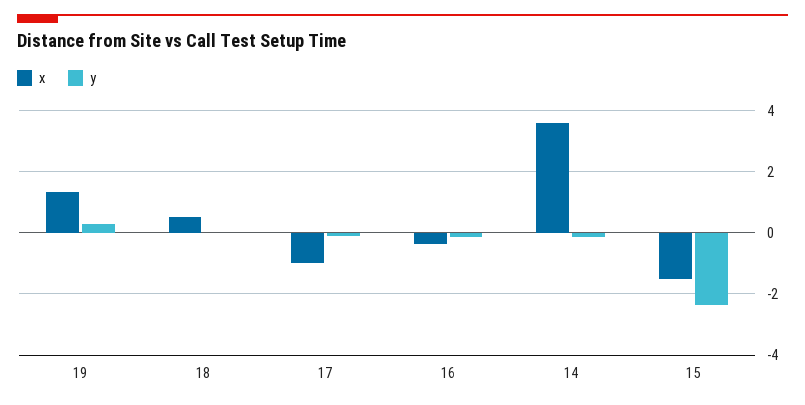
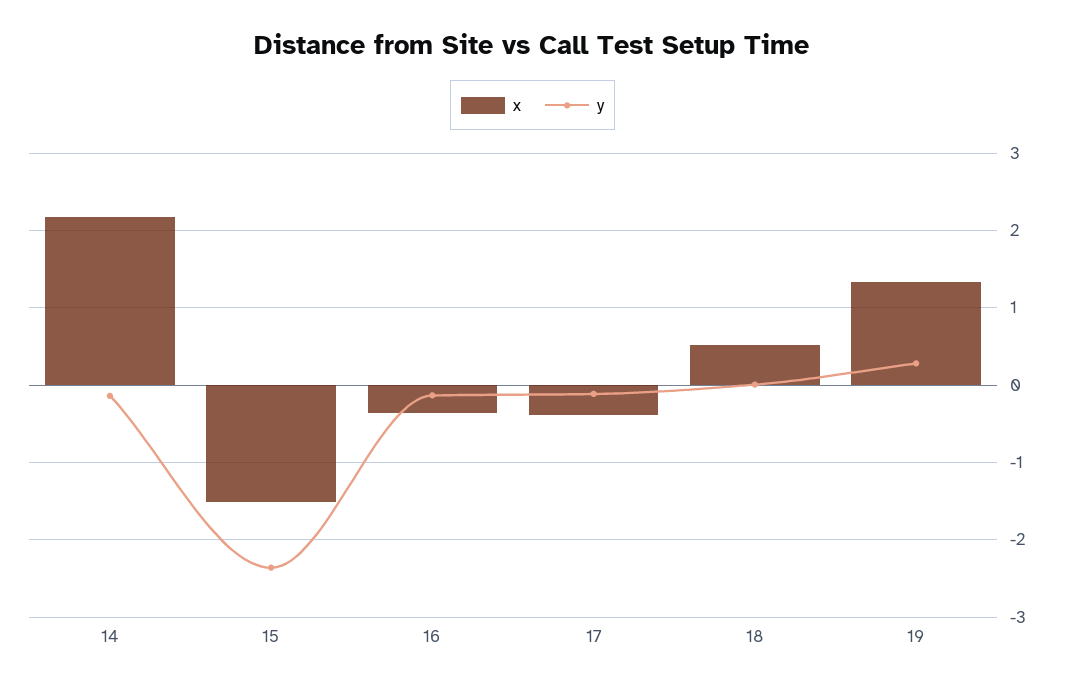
  {
    "x": {
      "19": 1.3,
      "18": 0.5,
-     "17": -1,
+     "17": -0.4,
      "16": -0.4,
-     "14": 3.6,
+     "14": 2.2,
      "15": -1.5
    },
    "y": {
      "19": 0.3,
      "18": 0,
      "17": -0.1,
      "16": -0.1,
      "14": -0.1,
      "15": -2.4
    }
  }

